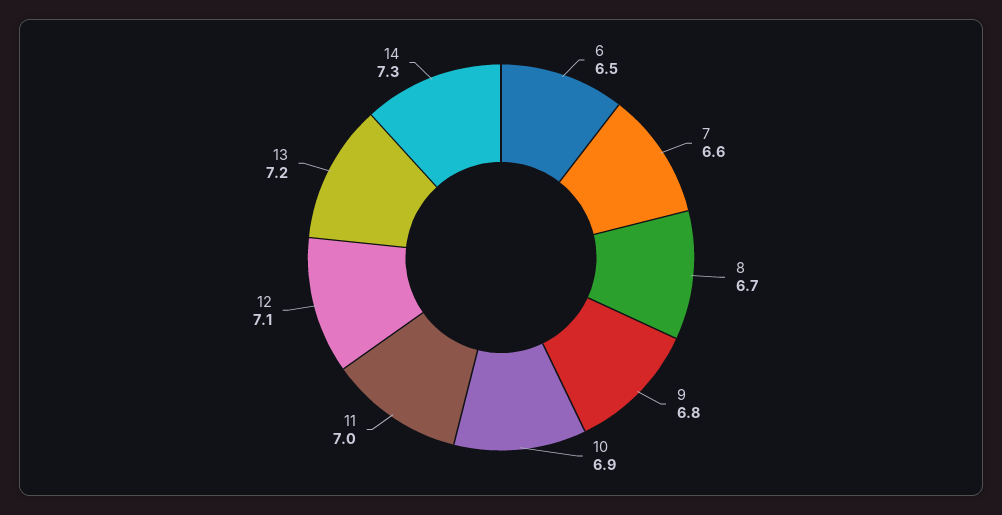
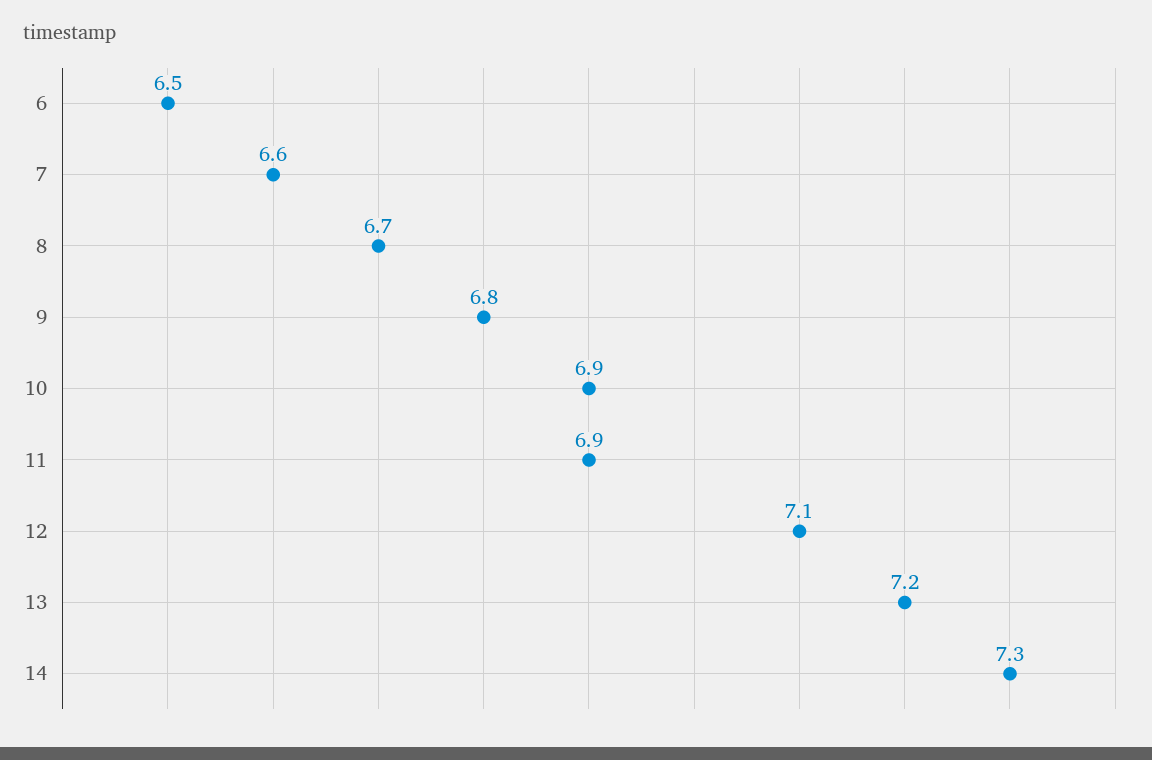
  {
    "6": 6.5,
    "7": 6.6,
    "8": 6.7,
    "9": 6.8,
    "10": 6.9,
-   "11": 7,
+   "11": 6.9,
    "12": 7.1,
    "13": 7.2,
    "14": 7.3
  }

